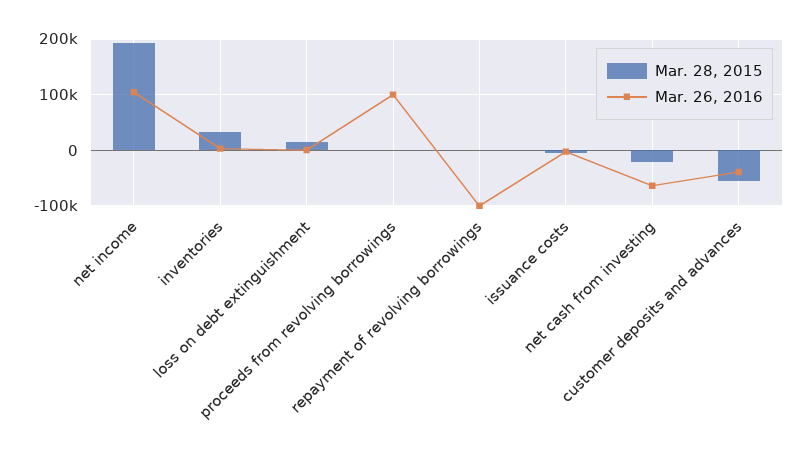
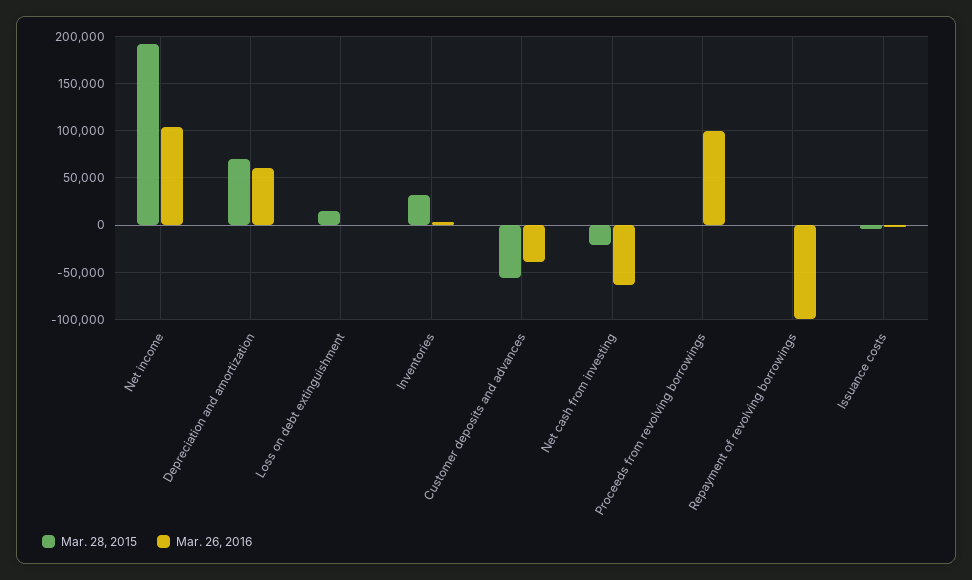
  {
    "Mar. 28, 2015": {
      "net income": 190000,
      "inventories": 30000,
      "loss on debt extinguishment": 20000,
      "proceeds from revolving borrowings": 0,
      "repayment of revolving borrowings": 0,
      "issuance costs": 0,
      "net cash from investing": -20000,
-     "customer deposits and advances": -60000
+     "customer deposits and advances": -60000,
+     "Depreciation and amortization": 70000
    },
    "Mar. 26, 2016": {
      "net income": 100000,
      "inventories": 0,
      "loss on debt extinguishment": 0,
      "proceeds from revolving borrowings": 100000,
      "repayment of revolving borrowings": -100000,
      "issuance costs": 0,
      "net cash from investing": -60000,
-     "customer deposits and advances": -40000
+     "customer deposits and advances": -40000,
+     "Depreciation and amortization": 60000
    }
  }

